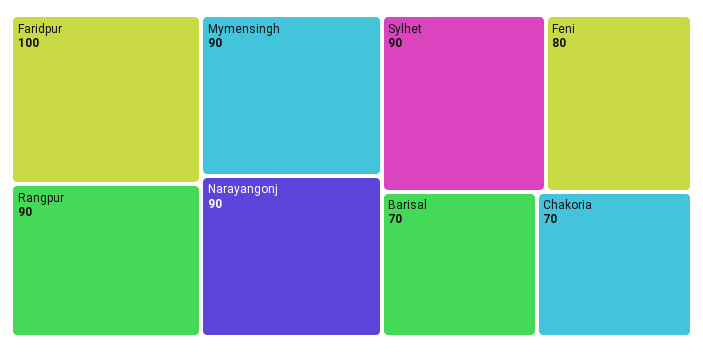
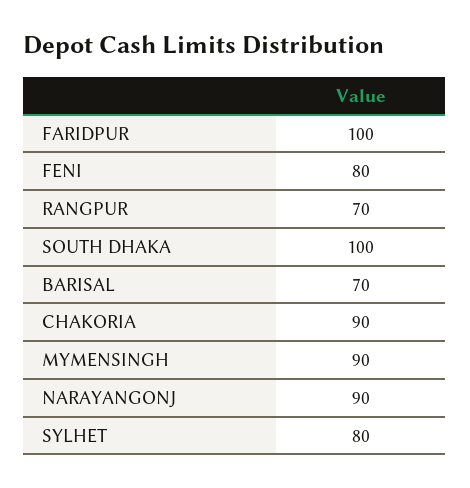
  {
    "Faridpur": 100,
-   "Rangpur": 90,
+   "Rangpur": 70,
    "Mymensingh": 90,
    "Narayangonj": 90,
-   "Sylhet": 90,
+   "Sylhet": 80,
    "Feni": 80,
    "Barisal": 70,
-   "Chakoria": 70
+   "Chakoria": 90,
+   "SOUTH DHAKA": 100
  }

